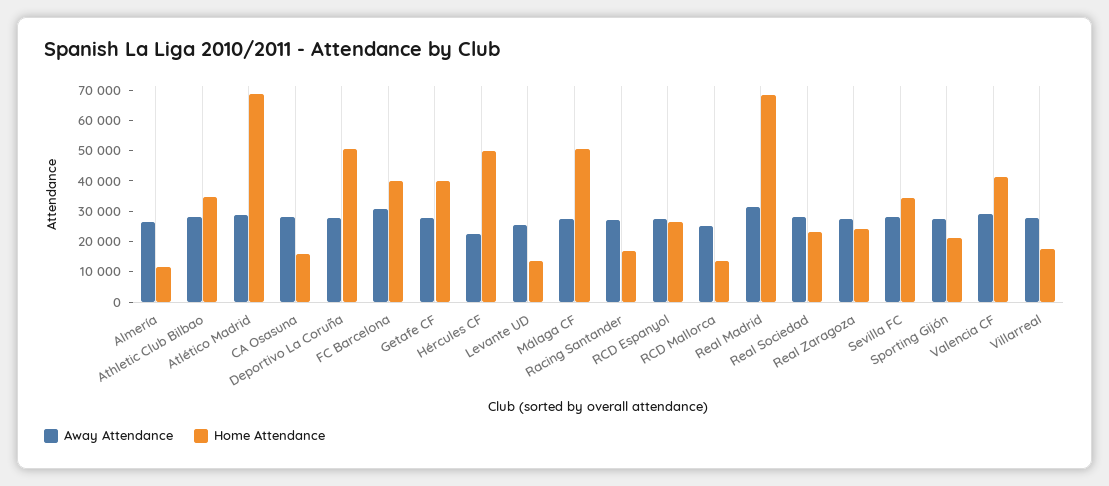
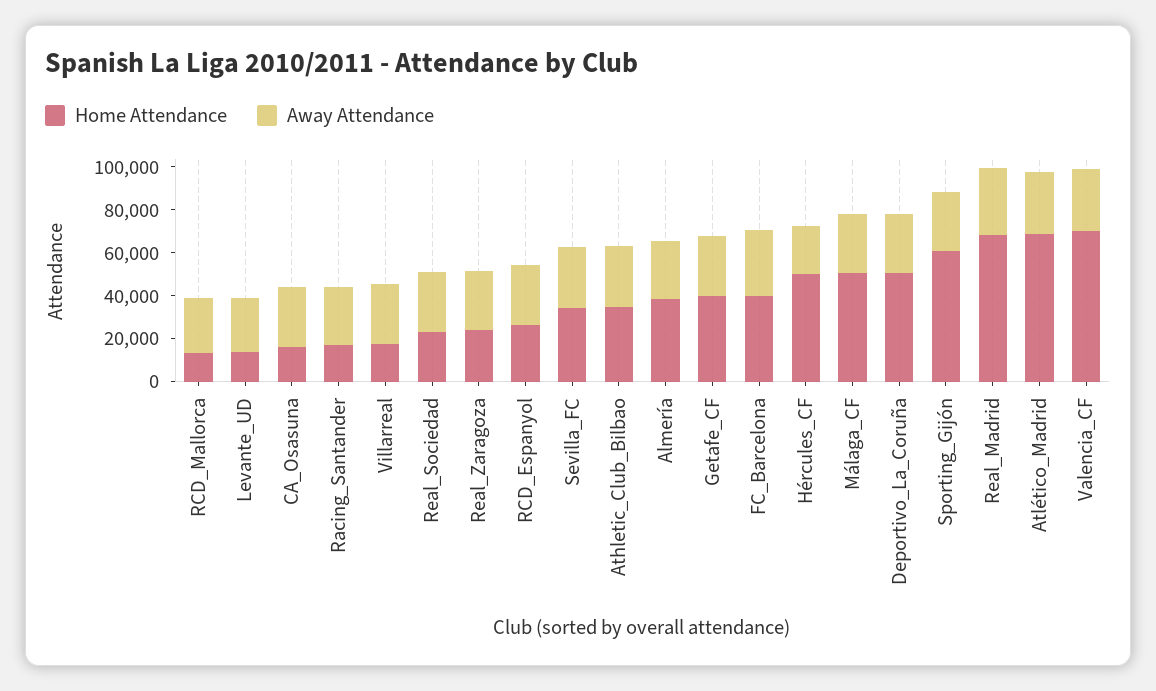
  {
    "Away Attendance": {
      "Almería": 25000,
      "Athletic Club Bilbao": 30000,
      "Atlético Madrid": 30000,
      "CA Osasuna": 30000,
      "Deportivo La Coruña": 30000,
      "FC Barcelona": 30000,
      "Getafe CF": 30000,
      "Hércules CF": 20000,
      "Levante UD": 25000,
      "Málaga CF": 30000,
      "Racing Santander": 25000,
      "RCD Espanyol": 30000,
      "RCD Mallorca": 25000,
      "Real Madrid": 30000,
      "Real Sociedad": 30000,
      "Real Zaragoza": 25000,
      "Sevilla FC": 30000,
      "Sporting Gijón": 30000,
      "Valencia CF": 30000,
      "Villarreal": 30000
    },
    "Home Attendance": {
-     "Almería": 10000,
+     "Almería": 40000,
      "Athletic Club Bilbao": 35000,
      "Atlético Madrid": 70000,
      "CA Osasuna": 15000,
      "Deportivo La Coruña": 50000,
      "FC Barcelona": 40000,
      "Getafe CF": 40000,
      "Hércules CF": 50000,
      "Levante UD": 15000,
      "Málaga CF": 50000,
      "Racing Santander": 15000,
      "RCD Espanyol": 25000,
      "RCD Mallorca": 15000,
      "Real Madrid": 70000,
      "Real Sociedad": 25000,
      "Real Zaragoza": 25000,
      "Sevilla FC": 35000,
-     "Sporting Gijón": 20000,
+     "Sporting Gijón": 60000,
-     "Valencia CF": 40000,
+     "Valencia CF": 70000,
      "Villarreal": 20000
    }
  }

